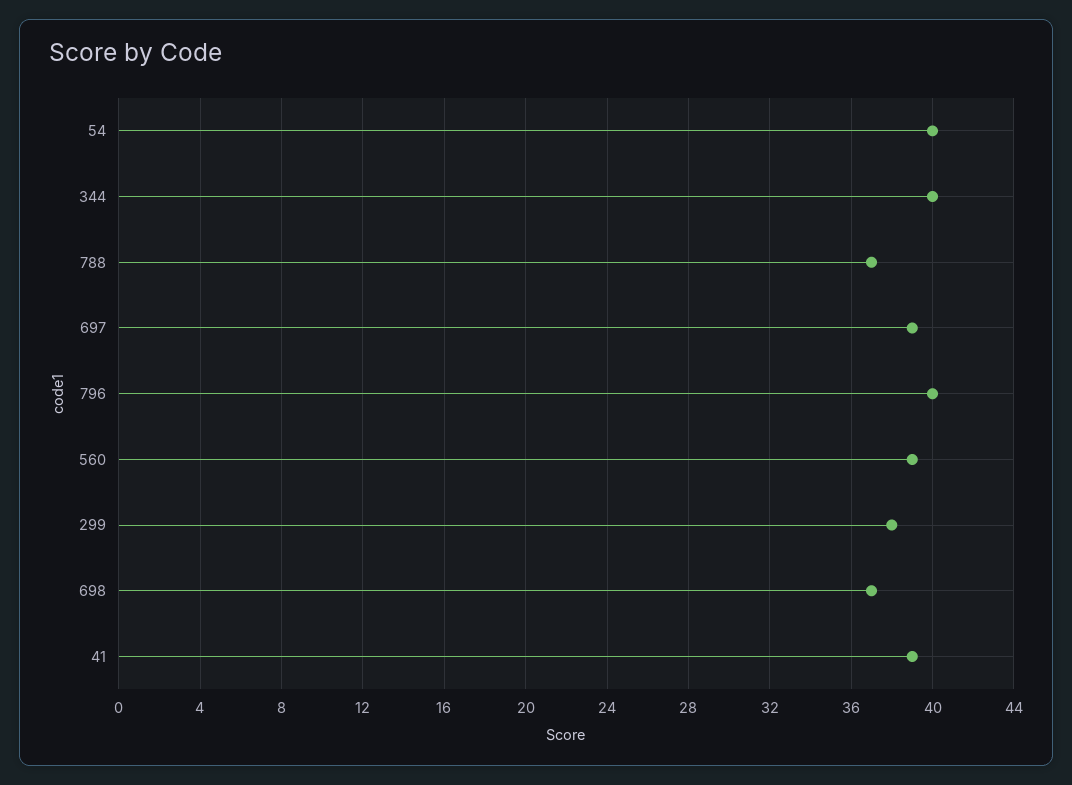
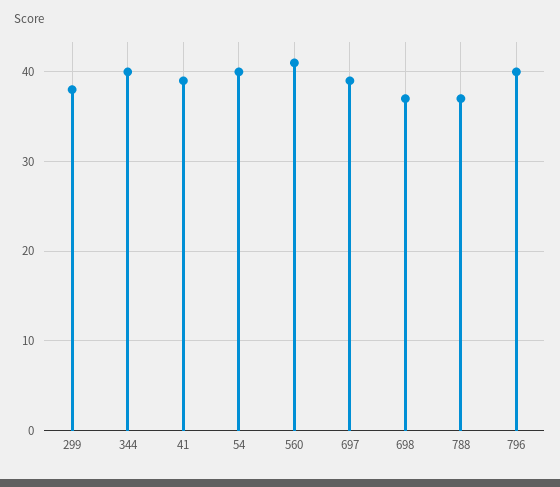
  {
    "54": 40,
    "344": 40,
    "788": 37,
    "697": 39,
    "796": 40,
-   "560": 39,
+   "560": 41,
    "299": 38,
    "698": 37,
    "41": 39
  }

